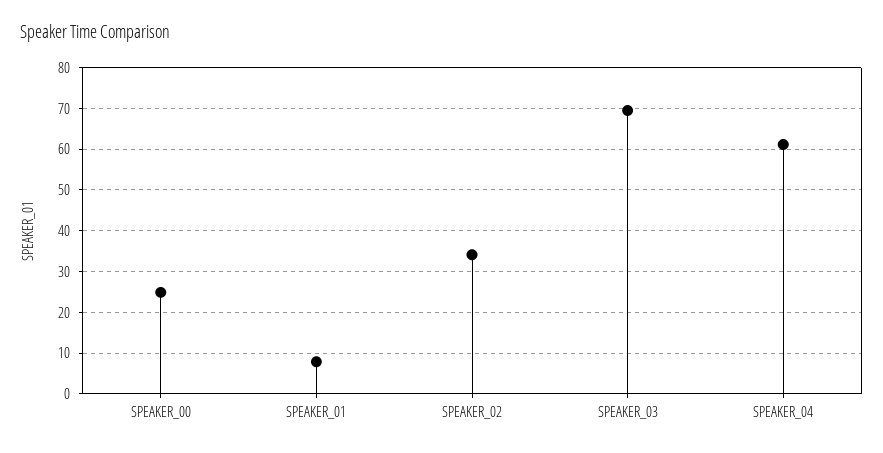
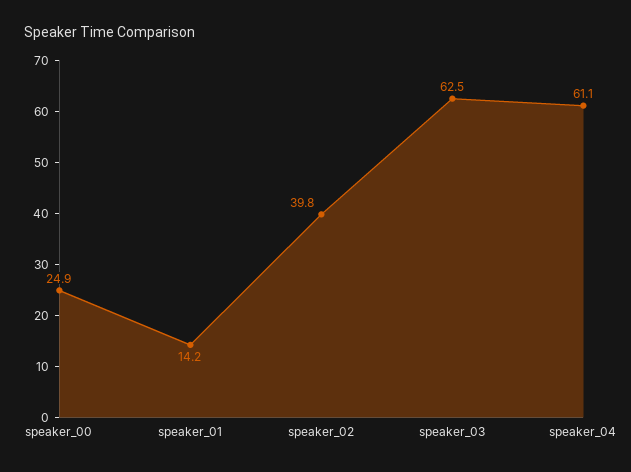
  {
    "SPEAKER_00": 24.9,
-   "SPEAKER_01": 8,
+   "SPEAKER_01": 14.2,
-   "SPEAKER_02": 34,
+   "SPEAKER_02": 39.8,
-   "SPEAKER_03": 70,
+   "SPEAKER_03": 62.5,
    "SPEAKER_04": 61.1
  }

